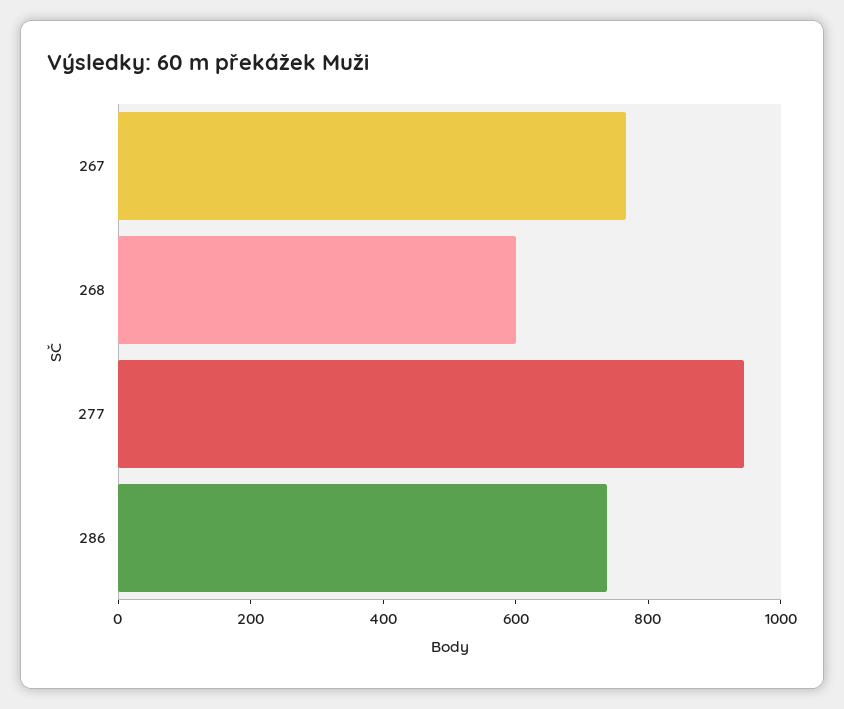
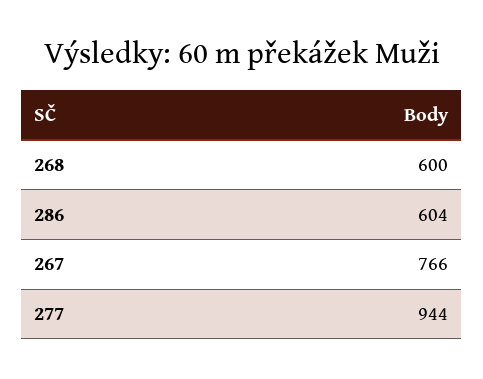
  {
    "267": 766,
    "268": 600,
    "277": 944,
-   "286": 750
+   "286": 604
  }

